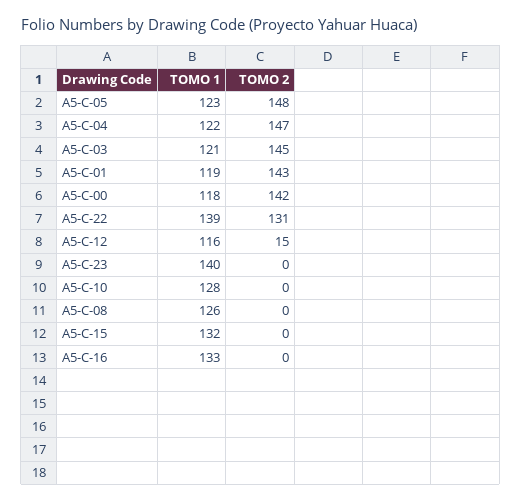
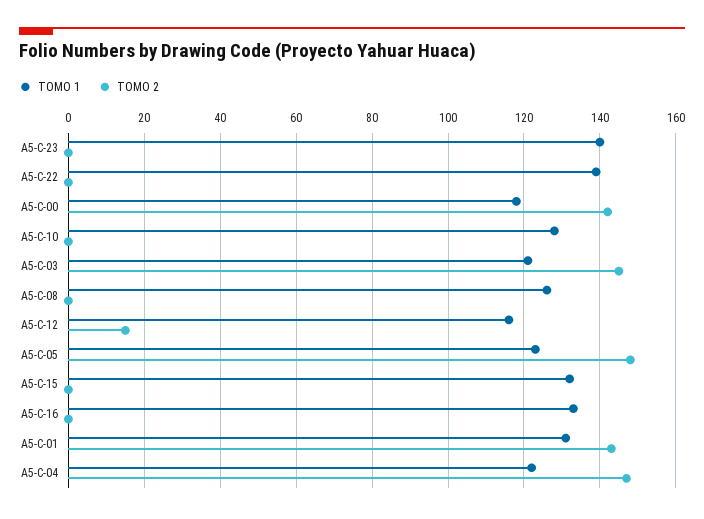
  {
    "TOMO 1": {
      "A5-C-05": 123,
      "A5-C-04": 122,
      "A5-C-03": 121,
-     "A5-C-01": 119,
+     "A5-C-01": 130,
      "A5-C-00": 118,
      "A5-C-22": 139,
      "A5-C-12": 116,
      "A5-C-23": 140,
      "A5-C-10": 128,
      "A5-C-08": 126,
      "A5-C-15": 132,
      "A5-C-16": 133
    },
    "TOMO 2": {
      "A5-C-05": 148,
      "A5-C-04": 147,
      "A5-C-03": 145,
      "A5-C-01": 143,
      "A5-C-00": 142,
-     "A5-C-22": 131,
+     "A5-C-22": 0,
      "A5-C-12": 15,
      "A5-C-23": 0,
      "A5-C-10": 0,
      "A5-C-08": 0,
      "A5-C-15": 0,
      "A5-C-16": 0
    }
  }

